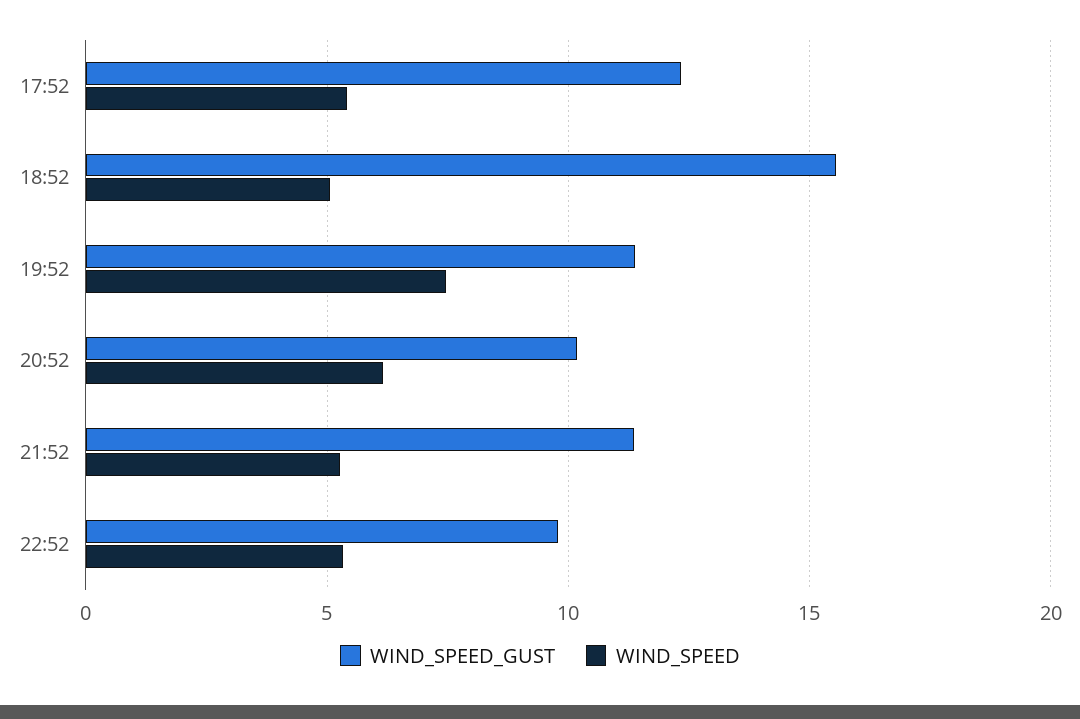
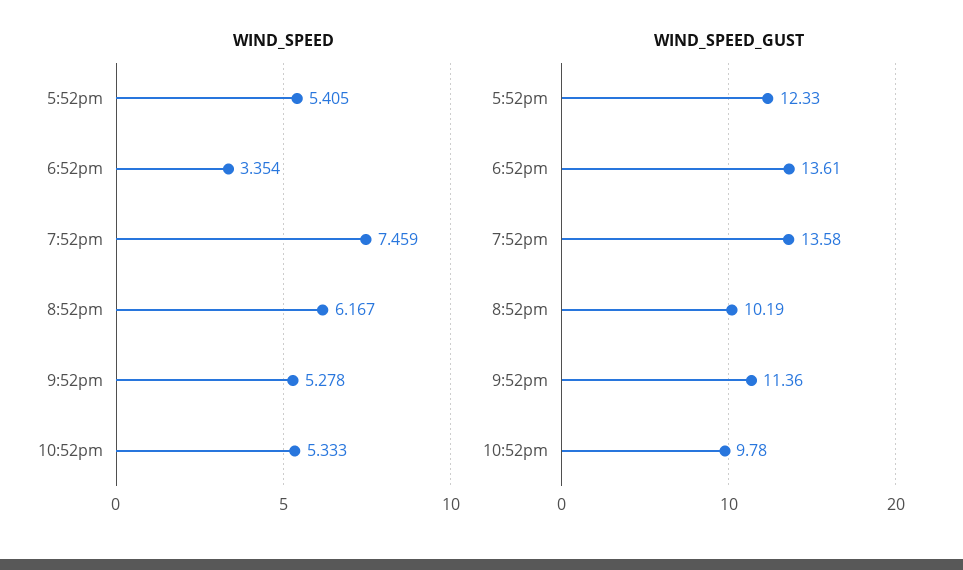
  {
    "WIND_SPEED_GUST": {
      "17:52": 12.33,
-     "18:52": 15.5,
+     "18:52": 13.61,
-     "19:52": 11.5,
+     "19:52": 13.58,
      "20:52": 10.19,
      "21:52": 11.36,
      "22:52": 9.78
    },
    "WIND_SPEED": {
      "17:52": 5.405,
-     "18:52": 5,
+     "18:52": 3.354,
      "19:52": 7.459,
      "20:52": 6.167,
      "21:52": 5.278,
      "22:52": 5.333
    }
  }

